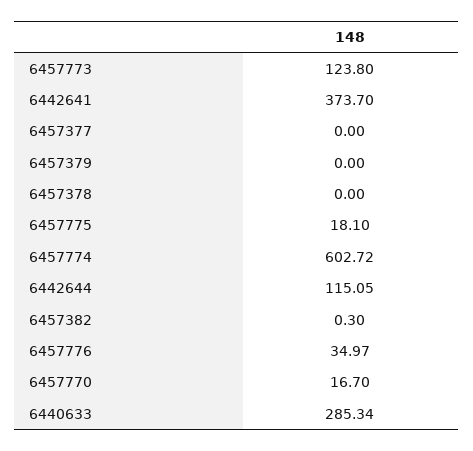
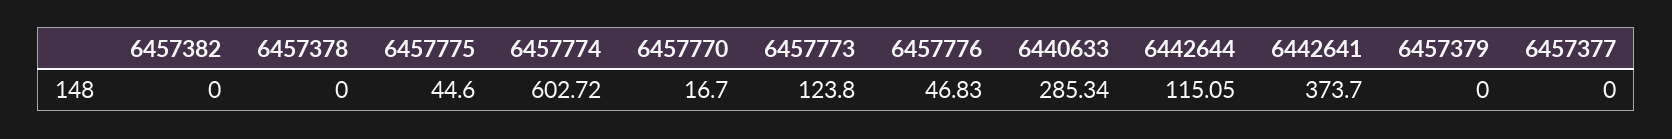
  {
    "6457773": 123.8,
    "6442641": 373.7,
    "6457377": 0,
    "6457379": 0,
    "6457378": 0,
-   "6457775": 18.1,
+   "6457775": 44.6,
    "6457774": 602.72,
    "6442644": 115.05,
-   "6457382": 0.3,
+   "6457382": 0,
-   "6457776": 34.97,
+   "6457776": 46.83,
    "6457770": 16.7,
    "6440633": 285.34
  }

